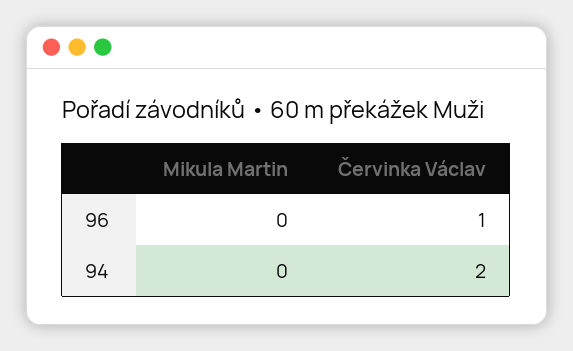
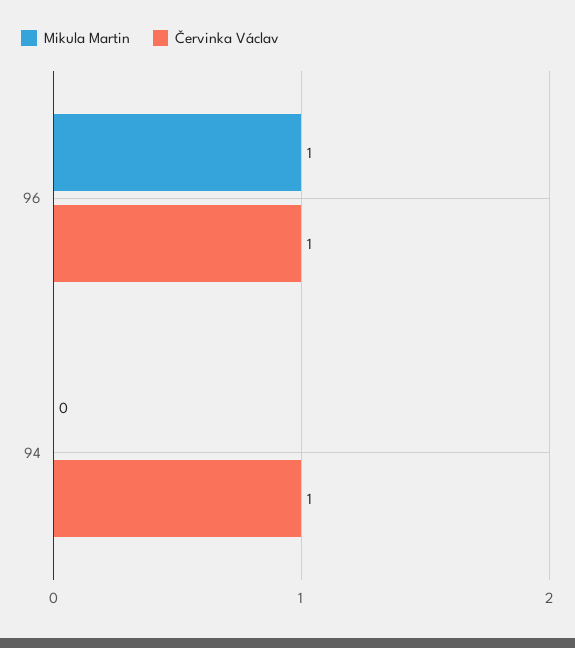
  {
    "Mikula Martin": {
-     "96": 0,
+     "96": 1,
      "94": 0
    },
    "Červinka Václav": {
      "96": 1,
-     "94": 2
+     "94": 1
    }
  }

